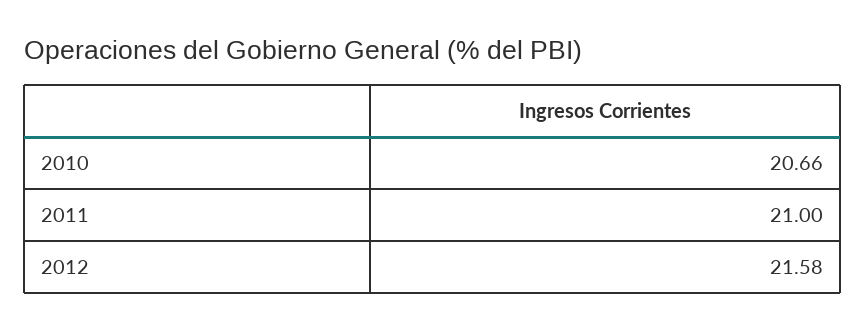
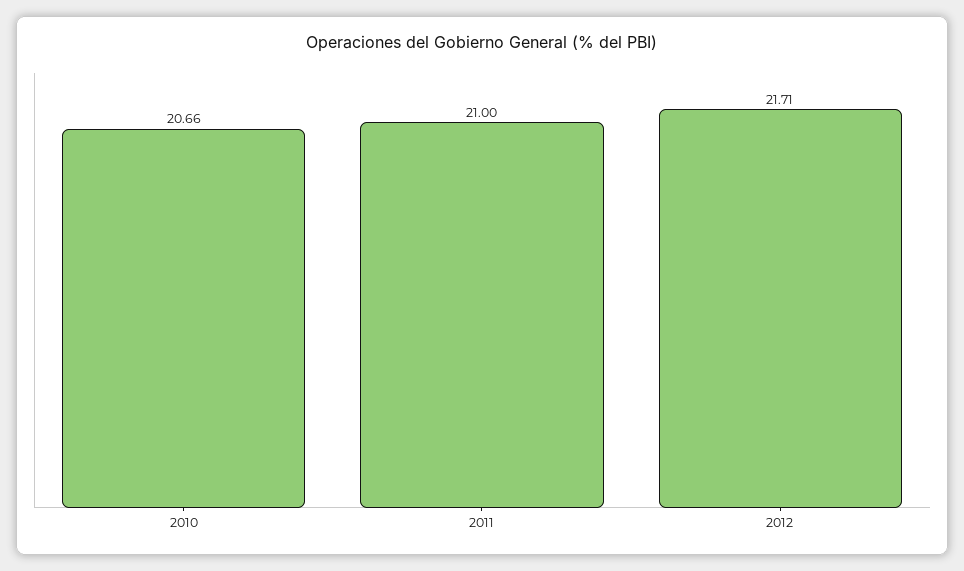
  {
    "2010": 20.66,
    "2011": 21,
-   "2012": 21.58
+   "2012": 21.71
  }

